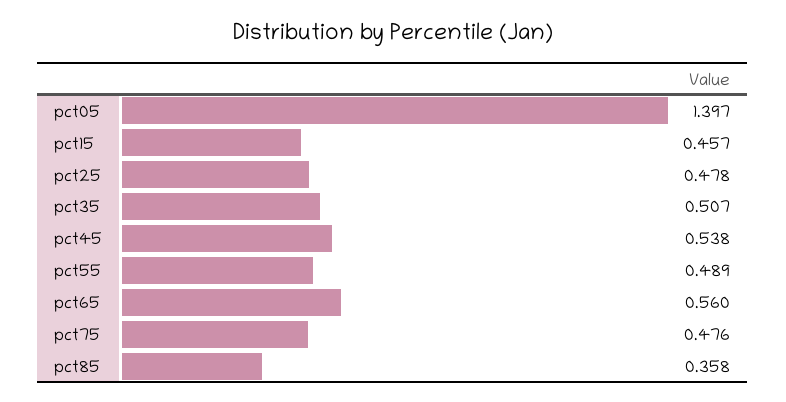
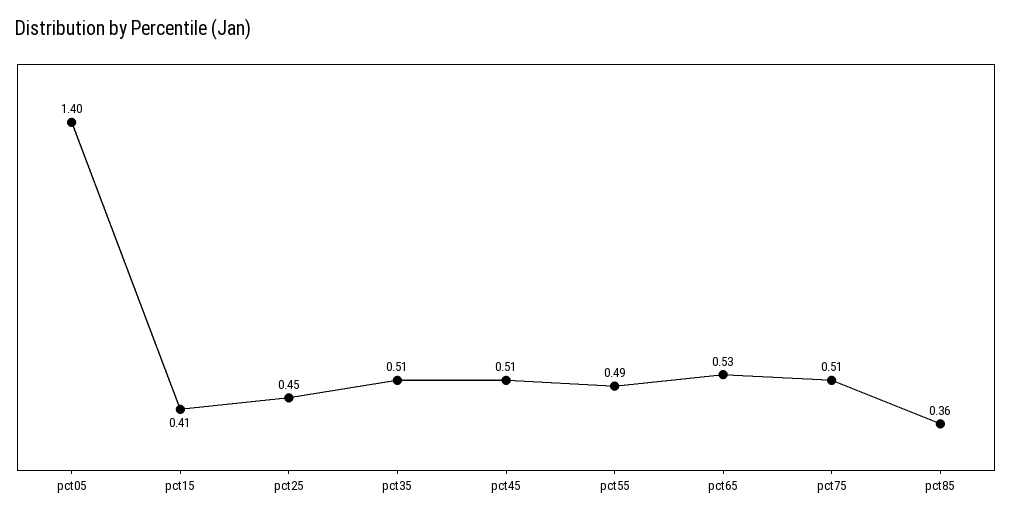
  {
    "pct05": 1.397,
-   "pct15": 0.457,
+   "pct15": 0.41,
-   "pct25": 0.478,
+   "pct25": 0.45,
    "pct35": 0.507,
-   "pct45": 0.538,
+   "pct45": 0.51,
    "pct55": 0.489,
-   "pct65": 0.56,
+   "pct65": 0.53,
-   "pct75": 0.476,
+   "pct75": 0.51,
    "pct85": 0.358
  }

